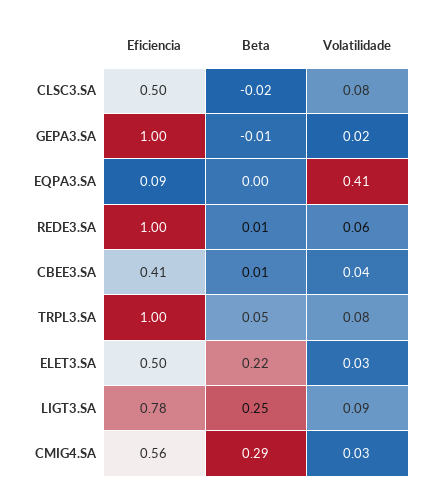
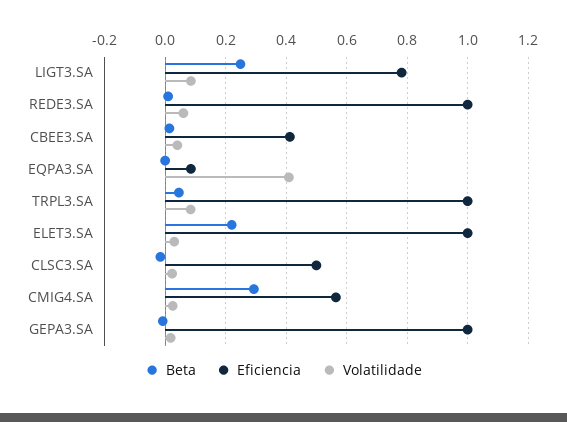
  {
    "Eficiencia": {
      "CLSC3.SA": 0.5,
      "GEPA3.SA": 1,
      "EQPA3.SA": 0.09,
      "REDE3.SA": 1,
      "CBEE3.SA": 0.41,
      "TRPL3.SA": 1,
-     "ELET3.SA": 0.5,
+     "ELET3.SA": 1,
      "LIGT3.SA": 0.78,
      "CMIG4.SA": 0.56
    },
    "Beta": {
      "CLSC3.SA": -0.02,
      "GEPA3.SA": -0.01,
      "EQPA3.SA": 0,
      "REDE3.SA": 0.01,
      "CBEE3.SA": 0.01,
      "TRPL3.SA": 0.05,
      "ELET3.SA": 0.22,
      "LIGT3.SA": 0.25,
      "CMIG4.SA": 0.29
    },
    "Volatilidade": {
-     "CLSC3.SA": 0.08,
+     "CLSC3.SA": 0.02,
      "GEPA3.SA": 0.02,
      "EQPA3.SA": 0.41,
      "REDE3.SA": 0.06,
      "CBEE3.SA": 0.04,
      "TRPL3.SA": 0.08,
      "ELET3.SA": 0.03,
      "LIGT3.SA": 0.09,
      "CMIG4.SA": 0.03
    }
  }

